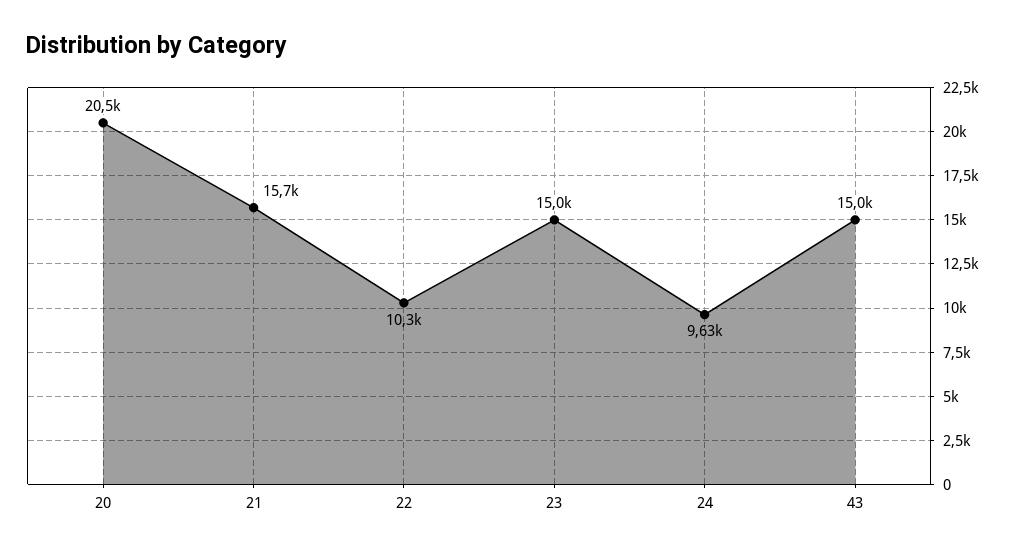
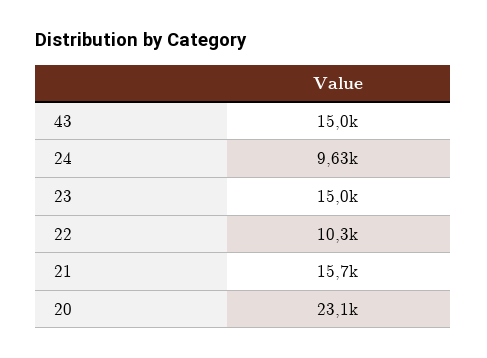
  {
-   "20": 20500,
+   "20": 23100,
    "21": 15700,
    "22": 10300,
    "23": 15000,
    "24": 9630,
    "43": 15000
  }

